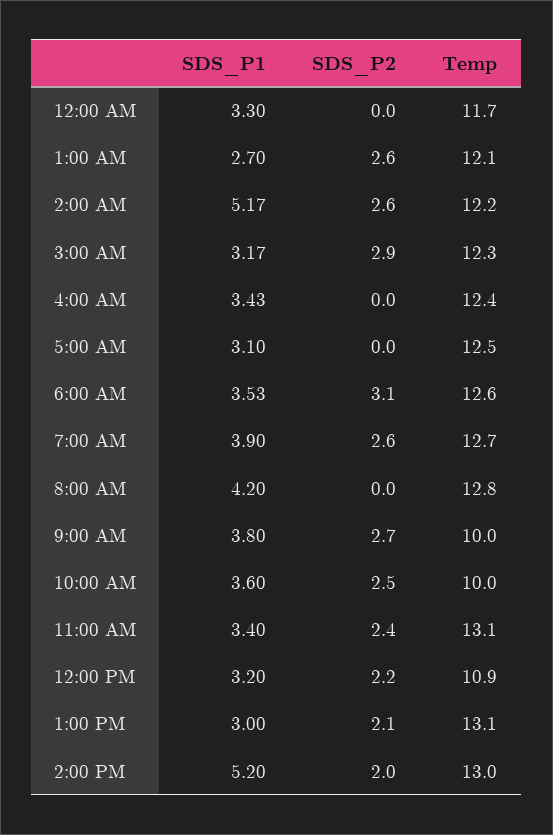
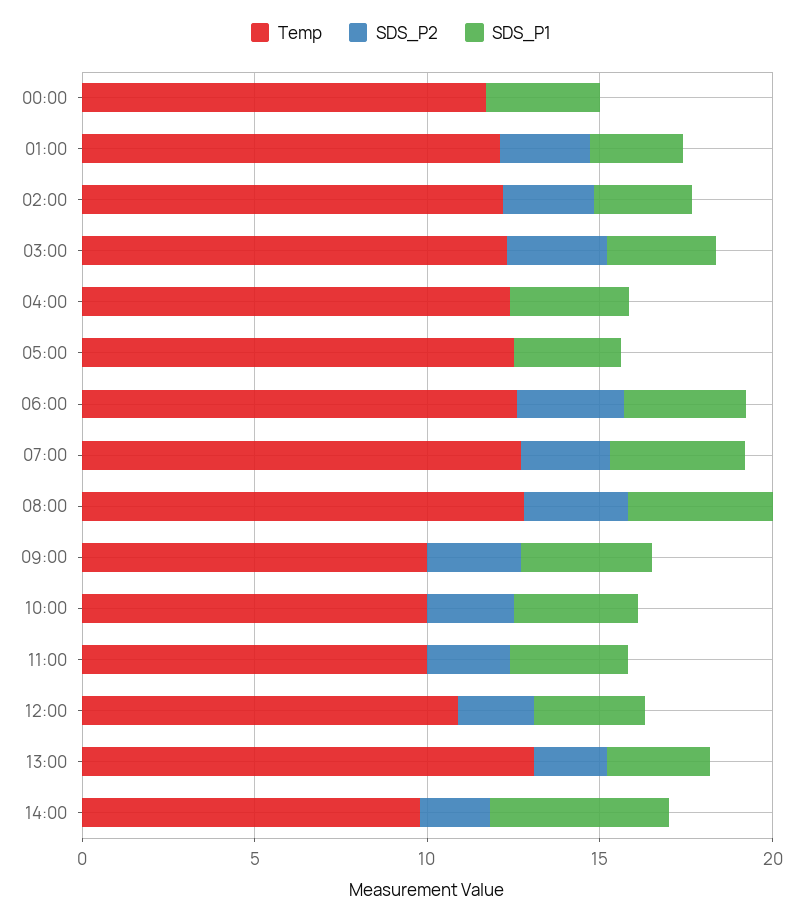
  {
    "SDS_P1": {
      "12:00 AM": 3.3,
      "1:00 AM": 2.7,
-     "2:00 AM": 5.17,
+     "2:00 AM": 3,
      "3:00 AM": 3.17,
      "4:00 AM": 3.43,
      "5:00 AM": 3.1,
      "6:00 AM": 3.53,
      "7:00 AM": 3.9,
      "8:00 AM": 4.2,
      "9:00 AM": 3.8,
      "10:00 AM": 3.6,
      "11:00 AM": 3.4,
      "12:00 PM": 3.2,
      "1:00 PM": 3,
      "2:00 PM": 5.2
    },
    "SDS_P2": {
      "12:00 AM": 0,
      "1:00 AM": 2.6,
      "2:00 AM": 2.6,
      "3:00 AM": 2.9,
      "4:00 AM": 0,
      "5:00 AM": 0,
      "6:00 AM": 3.1,
      "7:00 AM": 2.6,
-     "8:00 AM": 0,
+     "8:00 AM": 3,
      "9:00 AM": 2.7,
      "10:00 AM": 2.5,
      "11:00 AM": 2.4,
      "12:00 PM": 2.2,
      "1:00 PM": 2.1,
      "2:00 PM": 2
    },
    "Temp": {
      "12:00 AM": 11.7,
      "1:00 AM": 12.1,
      "2:00 AM": 12.2,
      "3:00 AM": 12.3,
      "4:00 AM": 12.4,
      "5:00 AM": 12.5,
      "6:00 AM": 12.6,
      "7:00 AM": 12.7,
      "8:00 AM": 12.8,
      "9:00 AM": 10,
      "10:00 AM": 10,
-     "11:00 AM": 13.1,
+     "11:00 AM": 10,
      "12:00 PM": 10.9,
      "1:00 PM": 13.1,
-     "2:00 PM": 13
+     "2:00 PM": 10
    }
  }

